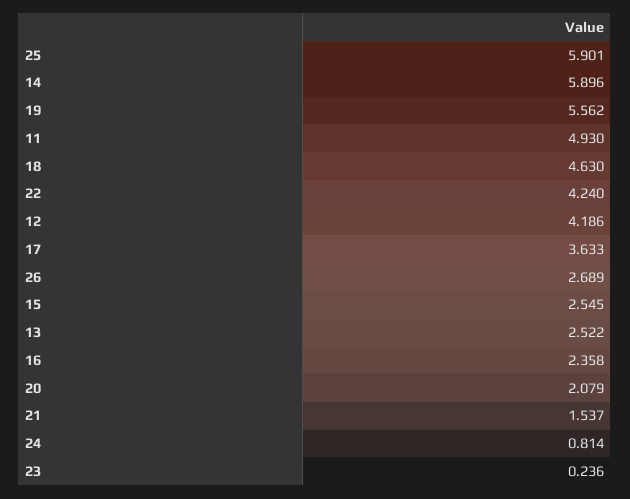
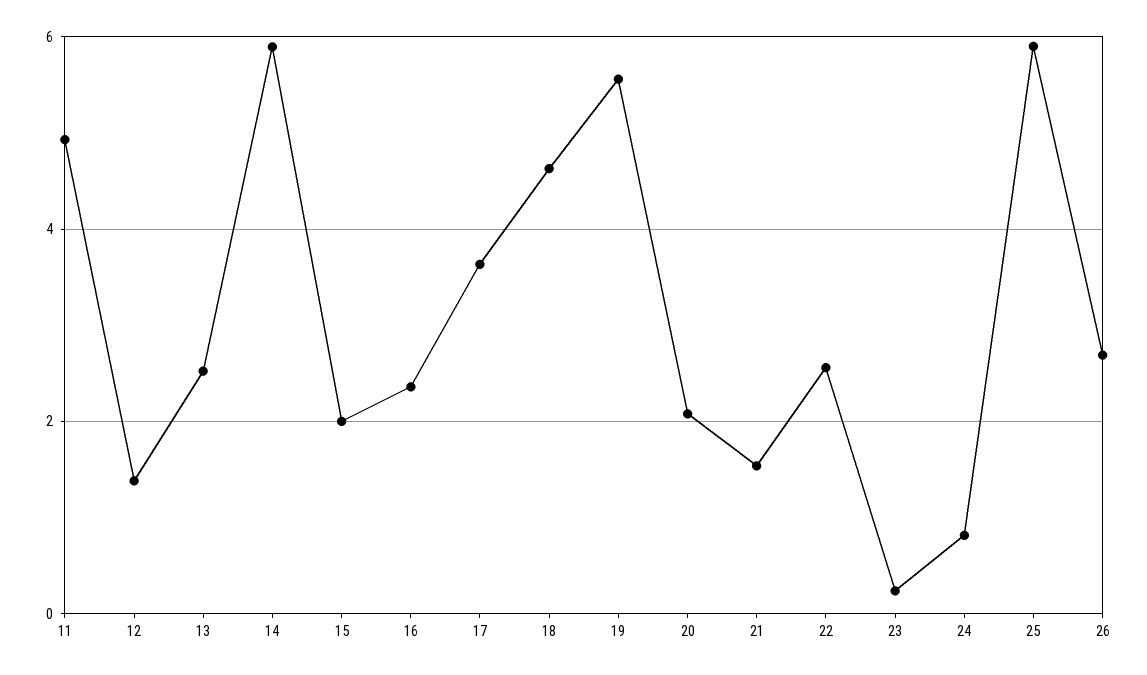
  {
    "25": 5.901,
    "14": 5.896,
    "19": 5.562,
    "11": 4.93,
    "18": 4.63,
-   "22": 4.24,
+   "22": 2.6,
-   "12": 4.186,
+   "12": 1.4,
    "17": 3.633,
    "26": 2.689,
-   "15": 2.545,
+   "15": 2,
    "13": 2.522,
    "16": 2.358,
    "20": 2.079,
    "21": 1.537,
    "24": 0.814,
    "23": 0.236
  }

